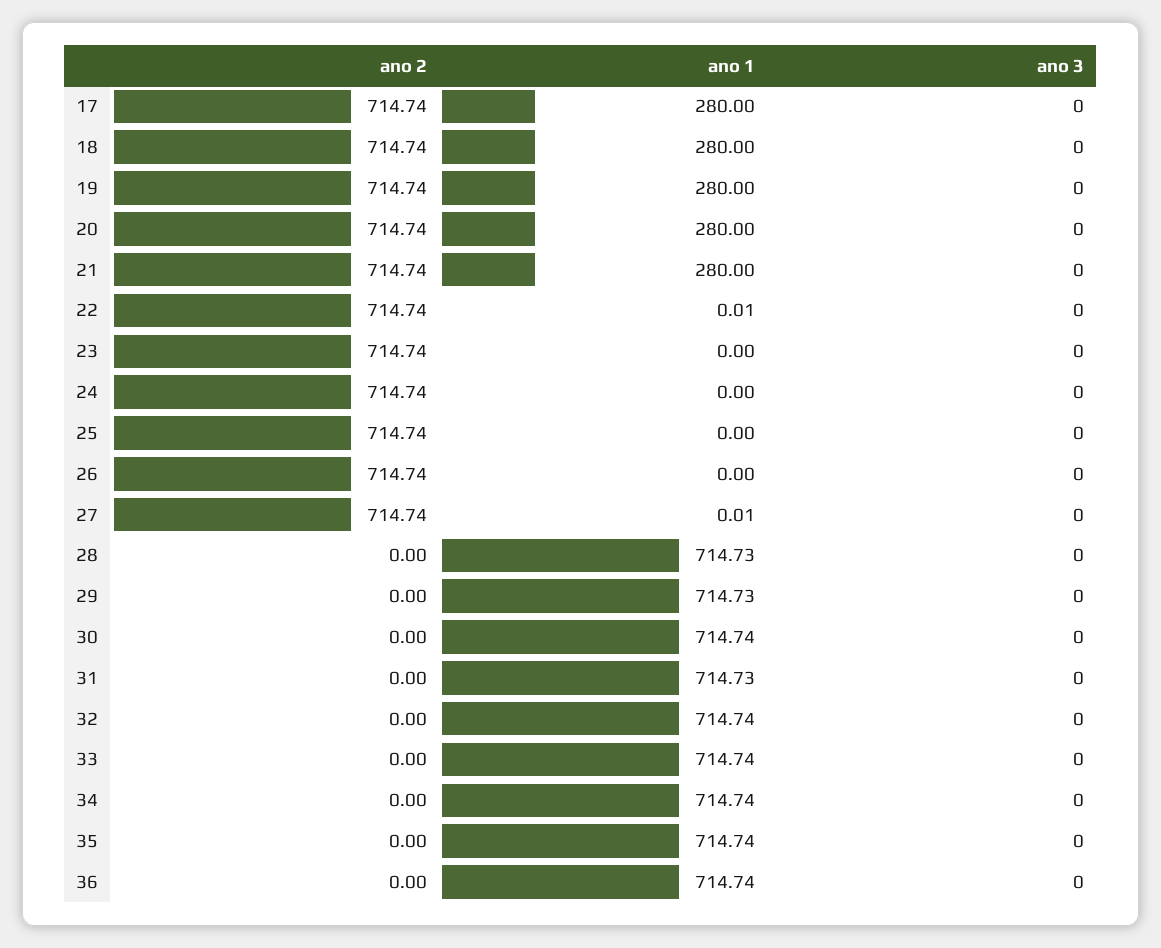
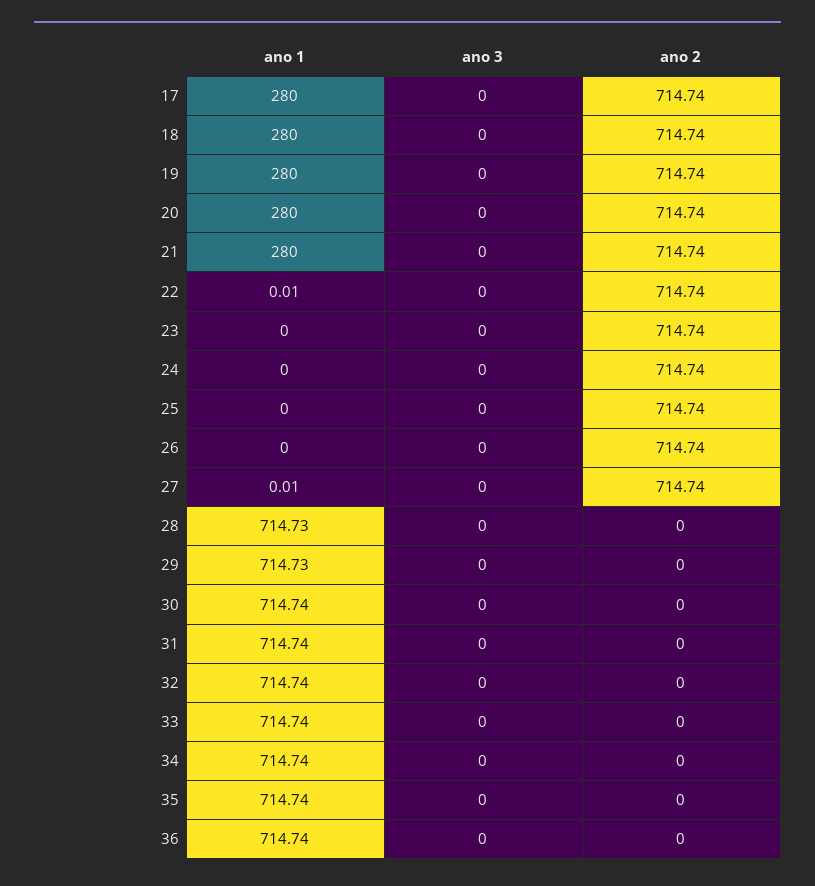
  {
    "ano 2": {
      "17": 714.74,
      "18": 714.74,
      "19": 714.74,
      "20": 714.74,
      "21": 714.74,
      "22": 714.74,
      "23": 714.74,
      "24": 714.74,
      "25": 714.74,
      "26": 714.74,
      "27": 714.74,
      "28": 0,
      "29": 0,
      "30": 0,
      "31": 0,
      "32": 0,
      "33": 0,
      "34": 0,
      "35": 0,
      "36": 0
    },
    "ano 1": {
      "17": 280,
      "18": 280,
      "19": 280,
      "20": 280,
      "21": 280,
      "22": 0.01,
      "23": 0,
      "24": 0,
      "25": 0,
      "26": 0,
      "27": 0.01,
      "28": 714.73,
      "29": 714.73,
      "30": 714.74,
-     "31": 714.73,
+     "31": 714.74,
      "32": 714.74,
      "33": 714.74,
      "34": 714.74,
      "35": 714.74,
      "36": 714.74
    },
    "ano 3": {
      "17": 0,
      "18": 0,
      "19": 0,
      "20": 0,
      "21": 0,
      "22": 0,
      "23": 0,
      "24": 0,
      "25": 0,
      "26": 0,
      "27": 0,
      "28": 0,
      "29": 0,
      "30": 0,
      "31": 0,
      "32": 0,
      "33": 0,
      "34": 0,
      "35": 0,
      "36": 0
    }
  }

